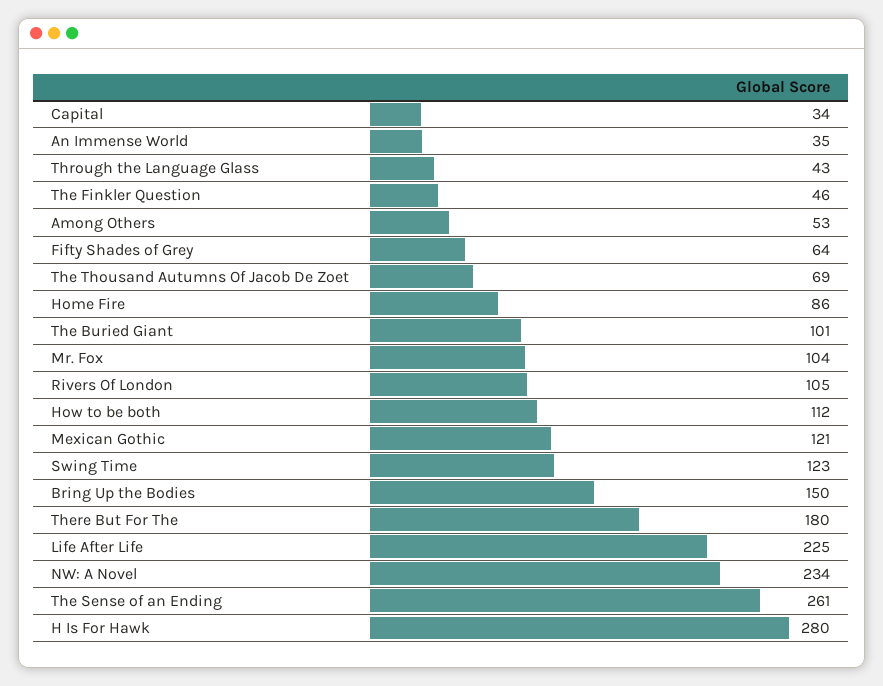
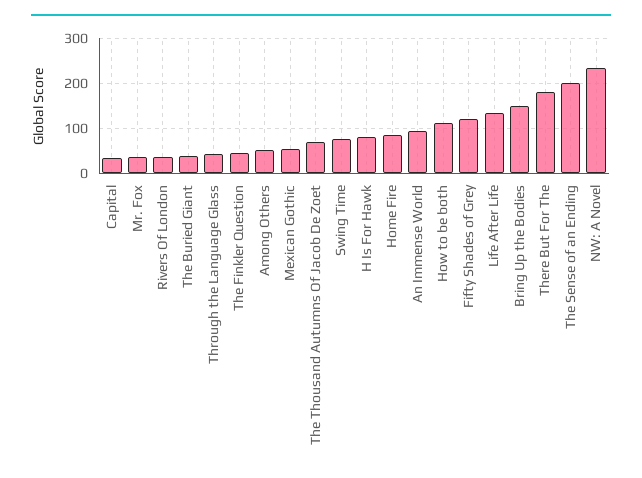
  {
    "Capital": 34,
-   "An Immense World": 35,
+   "An Immense World": 100,
    "Through the Language Glass": 43,
    "The Finkler Question": 46,
    "Among Others": 53,
-   "Fifty Shades of Grey": 64,
+   "Fifty Shades of Grey": 120,
    "The Thousand Autumns Of Jacob De Zoet": 69,
    "Home Fire": 86,
-   "The Buried Giant": 101,
+   "The Buried Giant": 40,
-   "Mr. Fox": 104,
+   "Mr. Fox": 40,
-   "Rivers Of London": 105,
+   "Rivers Of London": 40,
    "How to be both": 112,
-   "Mexican Gothic": 121,
+   "Mexican Gothic": 60,
-   "Swing Time": 123,
+   "Swing Time": 80,
    "Bring Up the Bodies": 150,
    "There But For The": 180,
-   "Life After Life": 225,
+   "Life After Life": 140,
    "NW: A Novel": 234,
-   "The Sense of an Ending": 261,
+   "The Sense of an Ending": 200,
-   "H Is For Hawk": 280
+   "H Is For Hawk": 80
  }

